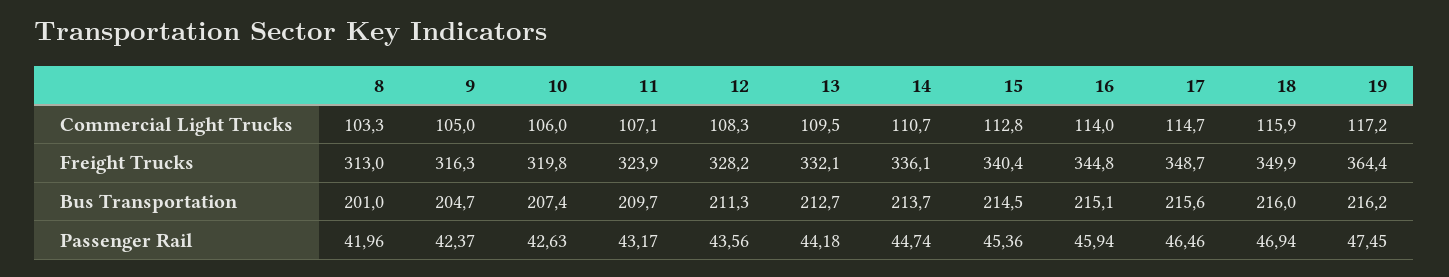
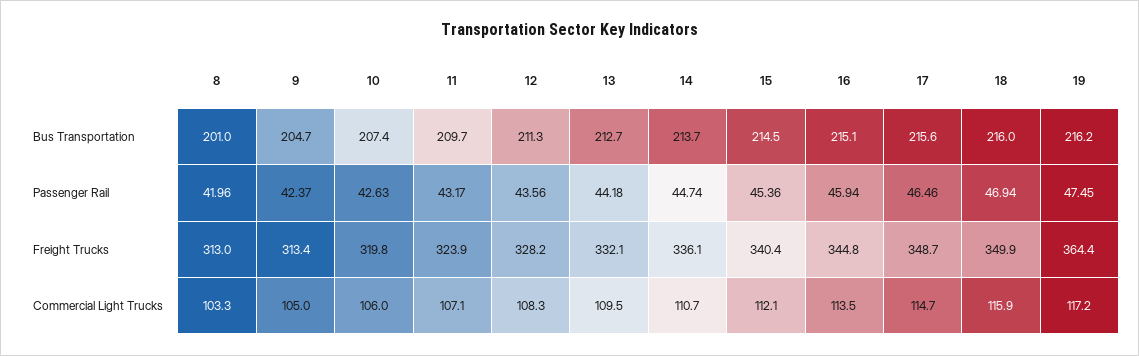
  {
    "8": {
      "Commercial Light Trucks": 103.3,
      "Freight Trucks": 313,
      "Bus Transportation": 201,
      "Passenger Rail": 41.96
    },
    "9": {
      "Commercial Light Trucks": 105,
-     "Freight Trucks": 316.3,
+     "Freight Trucks": 313.4,
      "Bus Transportation": 204.7,
      "Passenger Rail": 42.37
    },
    "10": {
      "Commercial Light Trucks": 106,
      "Freight Trucks": 319.8,
      "Bus Transportation": 207.4,
      "Passenger Rail": 42.63
    },
    "11": {
      "Commercial Light Trucks": 107.1,
      "Freight Trucks": 323.9,
      "Bus Transportation": 209.7,
      "Passenger Rail": 43.17
    },
    "12": {
      "Commercial Light Trucks": 108.3,
      "Freight Trucks": 328.2,
      "Bus Transportation": 211.3,
      "Passenger Rail": 43.56
    },
    "13": {
      "Commercial Light Trucks": 109.5,
      "Freight Trucks": 332.1,
      "Bus Transportation": 212.7,
      "Passenger Rail": 44.18
    },
    "14": {
      "Commercial Light Trucks": 110.7,
      "Freight Trucks": 336.1,
      "Bus Transportation": 213.7,
      "Passenger Rail": 44.74
    },
    "15": {
-     "Commercial Light Trucks": 112.8,
+     "Commercial Light Trucks": 112.1,
      "Freight Trucks": 340.4,
      "Bus Transportation": 214.5,
      "Passenger Rail": 45.36
    },
    "16": {
-     "Commercial Light Trucks": 114,
+     "Commercial Light Trucks": 113.5,
      "Freight Trucks": 344.8,
      "Bus Transportation": 215.1,
      "Passenger Rail": 45.94
    },
    "17": {
      "Commercial Light Trucks": 114.7,
      "Freight Trucks": 348.7,
      "Bus Transportation": 215.6,
      "Passenger Rail": 46.46
    },
    "18": {
      "Commercial Light Trucks": 115.9,
      "Freight Trucks": 349.9,
      "Bus Transportation": 216,
      "Passenger Rail": 46.94
    },
    "19": {
      "Commercial Light Trucks": 117.2,
      "Freight Trucks": 364.4,
      "Bus Transportation": 216.2,
      "Passenger Rail": 47.45
    }
  }

